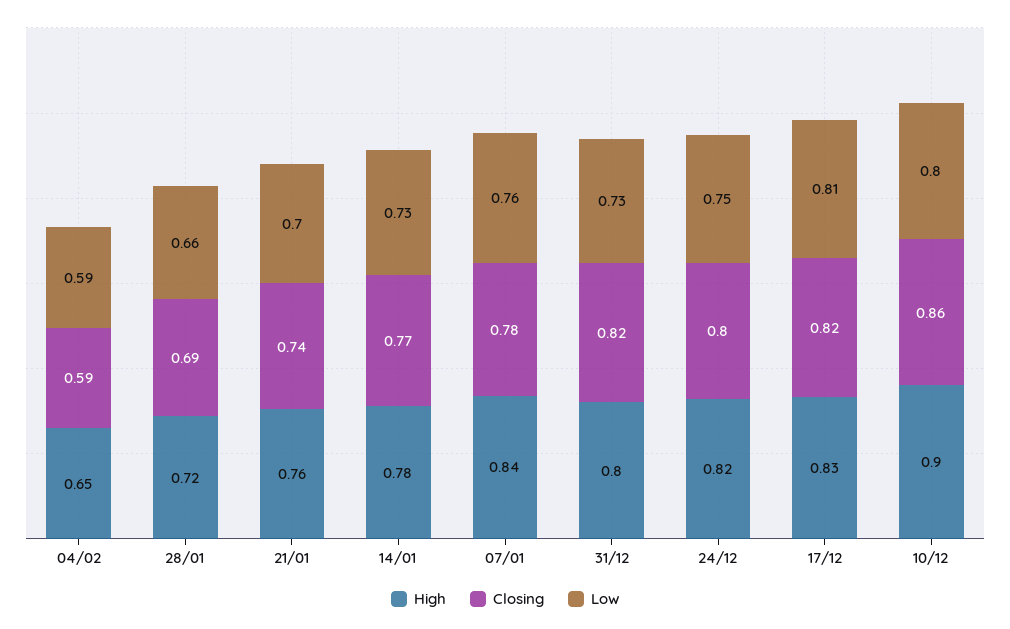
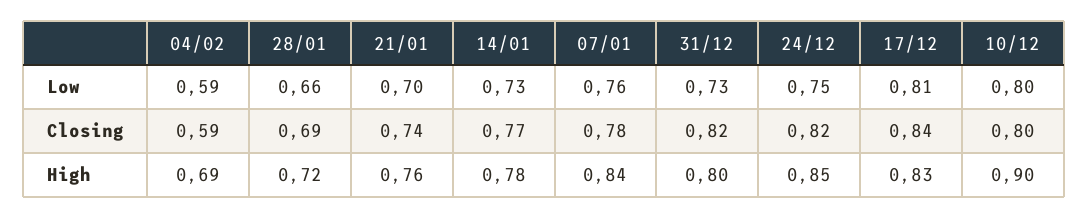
  {
    "High": {
-     "04/02": 0.65,
+     "04/02": 0.69,
      "28/01": 0.72,
      "21/01": 0.76,
      "14/01": 0.78,
      "07/01": 0.84,
      "31/12": 0.8,
-     "24/12": 0.82,
+     "24/12": 0.85,
      "17/12": 0.83,
      "10/12": 0.9
    },
    "Closing": {
      "04/02": 0.59,
      "28/01": 0.69,
      "21/01": 0.74,
      "14/01": 0.77,
      "07/01": 0.78,
      "31/12": 0.82,
-     "24/12": 0.8,
+     "24/12": 0.82,
-     "17/12": 0.82,
+     "17/12": 0.84,
-     "10/12": 0.86
+     "10/12": 0.8
    },
    "Low": {
      "04/02": 0.59,
      "28/01": 0.66,
      "21/01": 0.7,
      "14/01": 0.73,
      "07/01": 0.76,
      "31/12": 0.73,
      "24/12": 0.75,
      "17/12": 0.81,
      "10/12": 0.8
    }
  }

